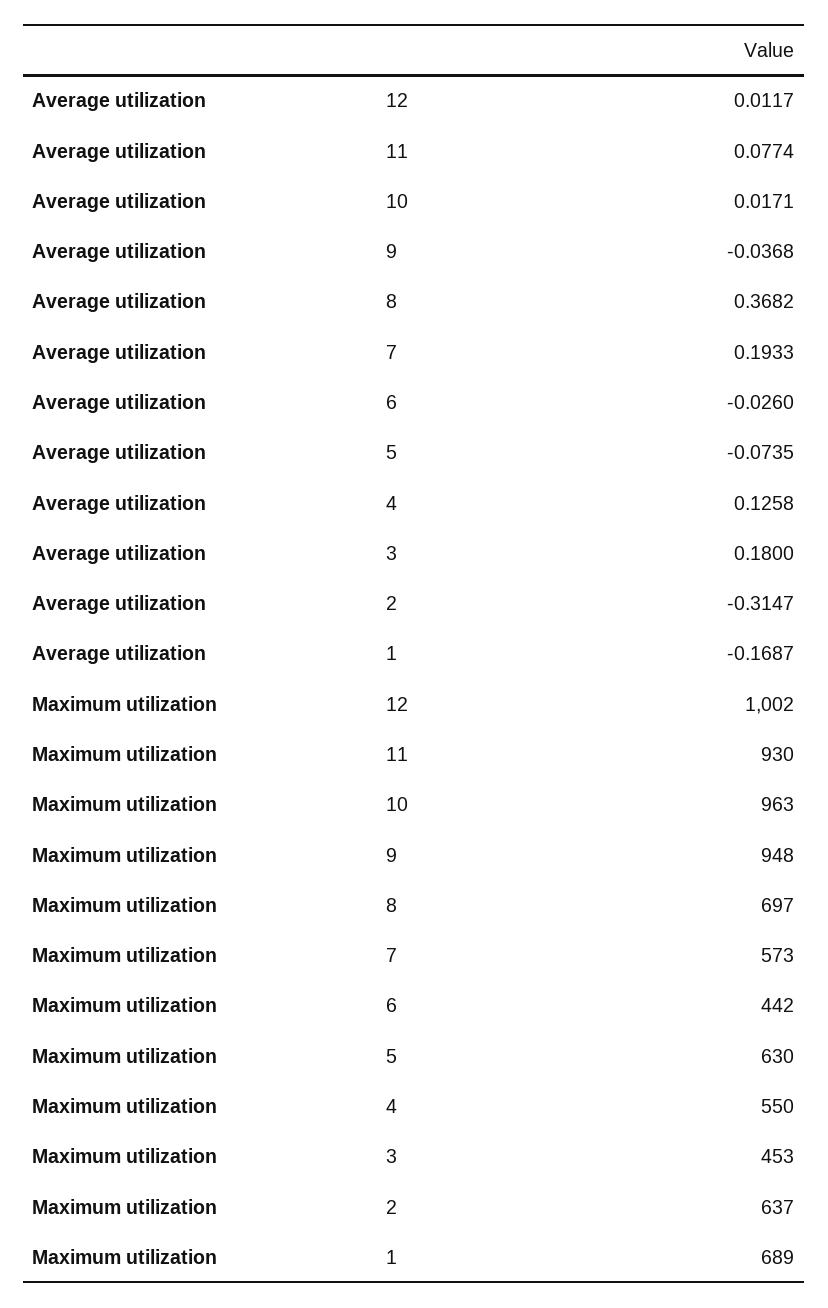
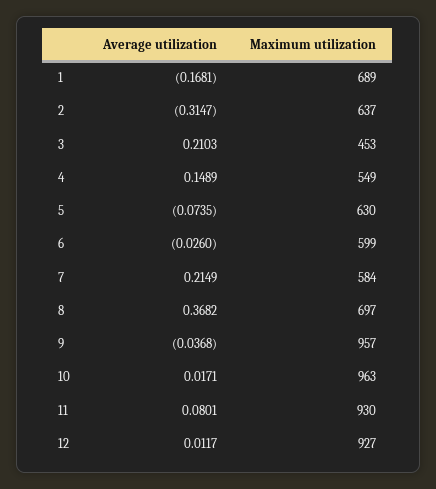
  {
    "Average utilization": {
      "12": 0.0117,
-     "11": 0.0774,
+     "11": 0.0801,
      "10": 0.0171,
      "9": -0.0368,
      "8": 0.3682,
-     "7": 0.1933,
+     "7": 0.2149,
      "6": -0.026,
      "5": -0.0735,
-     "4": 0.1258,
+     "4": 0.1489,
-     "3": 0.18,
+     "3": 0.2103,
      "2": -0.3147,
-     "1": -0.1687
+     "1": -0.1681
    },
    "Maximum utilization": {
-     "12": 1002,
+     "12": 927,
      "11": 930,
      "10": 963,
-     "9": 948,
+     "9": 957,
      "8": 697,
-     "7": 573,
+     "7": 584,
-     "6": 442,
+     "6": 599,
      "5": 630,
-     "4": 550,
+     "4": 549,
      "3": 453,
      "2": 637,
      "1": 689
    }
  }

